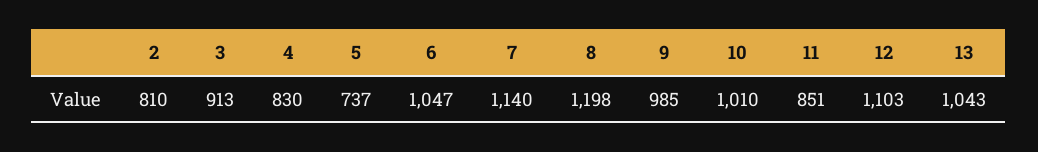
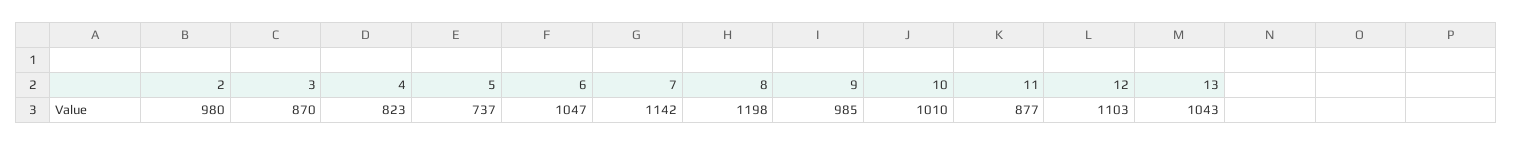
  {
-   "2": 810,
+   "2": 980,
-   "3": 913,
+   "3": 870,
-   "4": 830,
+   "4": 823,
    "5": 737,
    "6": 1047,
-   "7": 1140,
+   "7": 1142,
    "8": 1198,
    "9": 985,
    "10": 1010,
-   "11": 851,
+   "11": 877,
    "12": 1103,
    "13": 1043
  }

